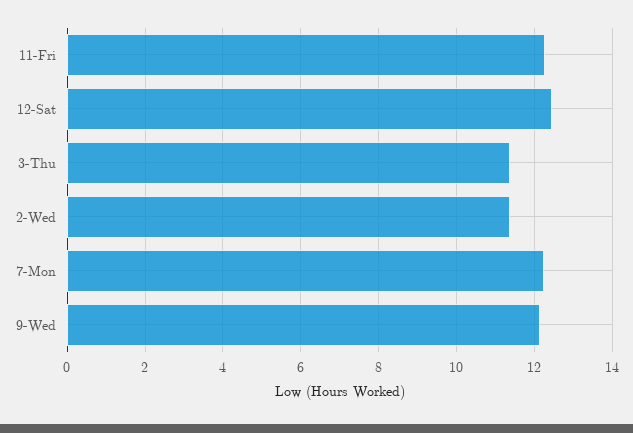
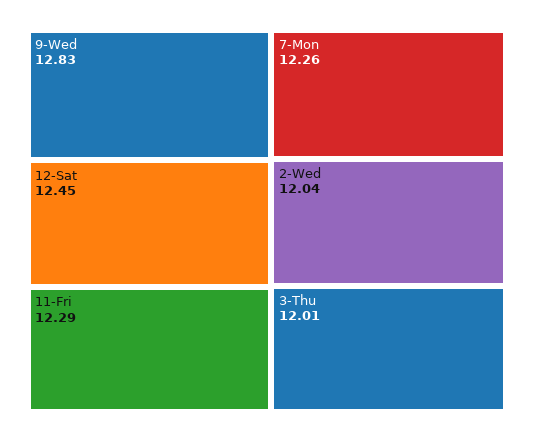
  {
    "11-Fri": 12.29,
    "12-Sat": 12.45,
-   "3-Thu": 11.4,
+   "3-Thu": 12.01,
-   "2-Wed": 11.4,
+   "2-Wed": 12.04,
    "7-Mon": 12.26,
-   "9-Wed": 12.2
+   "9-Wed": 12.83
  }

